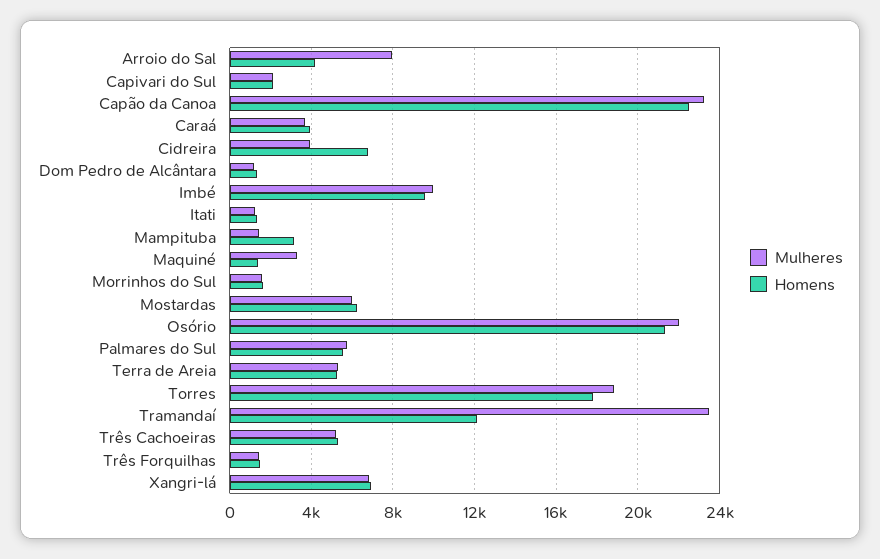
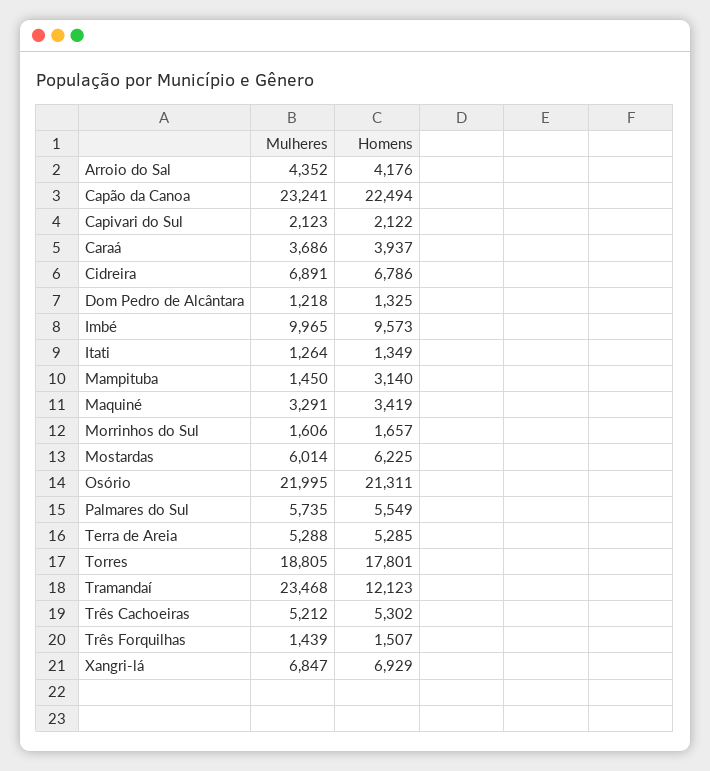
  {
    "Mulheres": {
-     "Arroio do Sal": 8000,
+     "Arroio do Sal": 4352,
      "Capivari do Sul": 2123,
      "Capão da Canoa": 23241,
      "Caraá": 3686,
-     "Cidreira": 4000,
+     "Cidreira": 6891,
      "Dom Pedro de Alcântara": 1218,
      "Imbé": 9965,
      "Itati": 1264,
      "Mampituba": 1450,
      "Maquiné": 3291,
      "Morrinhos do Sul": 1606,
      "Mostardas": 6014,
      "Osório": 21995,
      "Palmares do Sul": 5735,
      "Terra de Areia": 5288,
      "Torres": 18805,
      "Tramandaí": 23468,
      "Três Cachoeiras": 5212,
      "Três Forquilhas": 1439,
      "Xangri-lá": 6847
    },
    "Homens": {
      "Arroio do Sal": 4176,
      "Capivari do Sul": 2122,
      "Capão da Canoa": 22494,
      "Caraá": 3937,
      "Cidreira": 6786,
      "Dom Pedro de Alcântara": 1325,
      "Imbé": 9573,
      "Itati": 1349,
      "Mampituba": 3140,
-     "Maquiné": 1500,
+     "Maquiné": 3419,
      "Morrinhos do Sul": 1657,
      "Mostardas": 6225,
      "Osório": 21311,
      "Palmares do Sul": 5549,
      "Terra de Areia": 5285,
      "Torres": 17801,
      "Tramandaí": 12123,
      "Três Cachoeiras": 5302,
      "Três Forquilhas": 1507,
      "Xangri-lá": 6929
    }
  }

